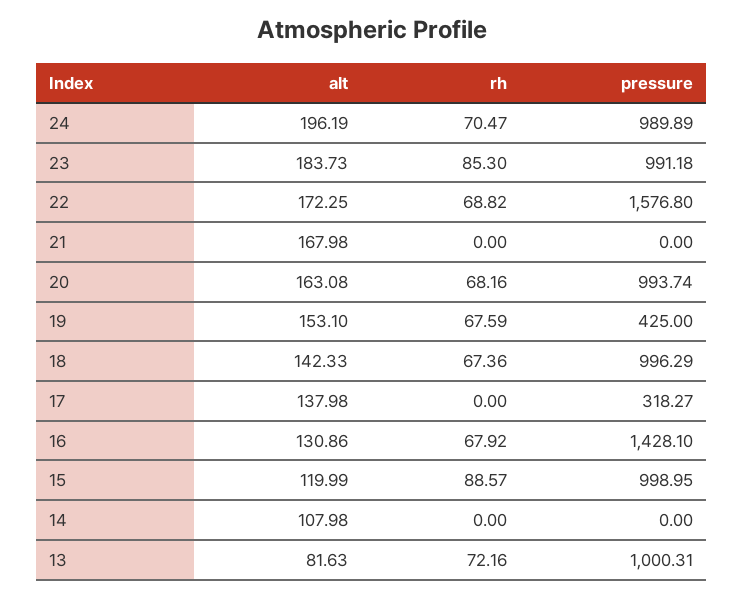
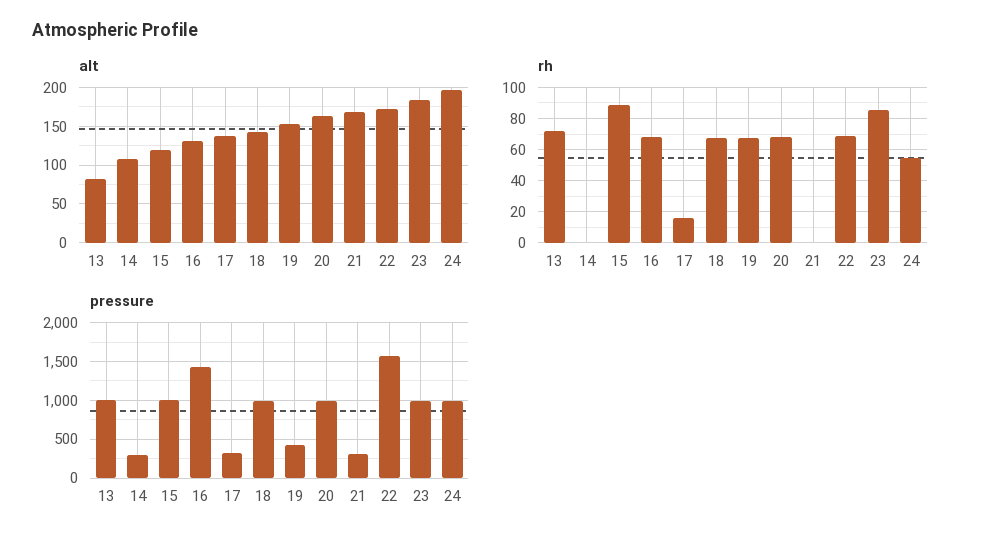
  {
    "alt": {
      "24": 196.19,
      "23": 183.73,
      "22": 172.25,
      "21": 167.98,
      "20": 163.08,
      "19": 153.1,
      "18": 142.33,
      "17": 137.98,
      "16": 130.86,
      "15": 119.99,
      "14": 107.98,
      "13": 81.63
    },
    "rh": {
-     "24": 70.47,
+     "24": 55,
      "23": 85.3,
      "22": 68.82,
      "21": 0,
      "20": 68.16,
      "19": 67.59,
      "18": 67.36,
-     "17": 0,
+     "17": 15,
      "16": 67.92,
      "15": 88.57,
      "14": 0,
      "13": 72.16
    },
    "pressure": {
      "24": 989.89,
      "23": 991.18,
      "22": 1576.8,
-     "21": 0,
+     "21": 300,
      "20": 993.74,
      "19": 425,
      "18": 996.29,
      "17": 318.27,
      "16": 1428.1,
      "15": 998.95,
-     "14": 0,
+     "14": 300,
      "13": 1000.31
    }
  }

